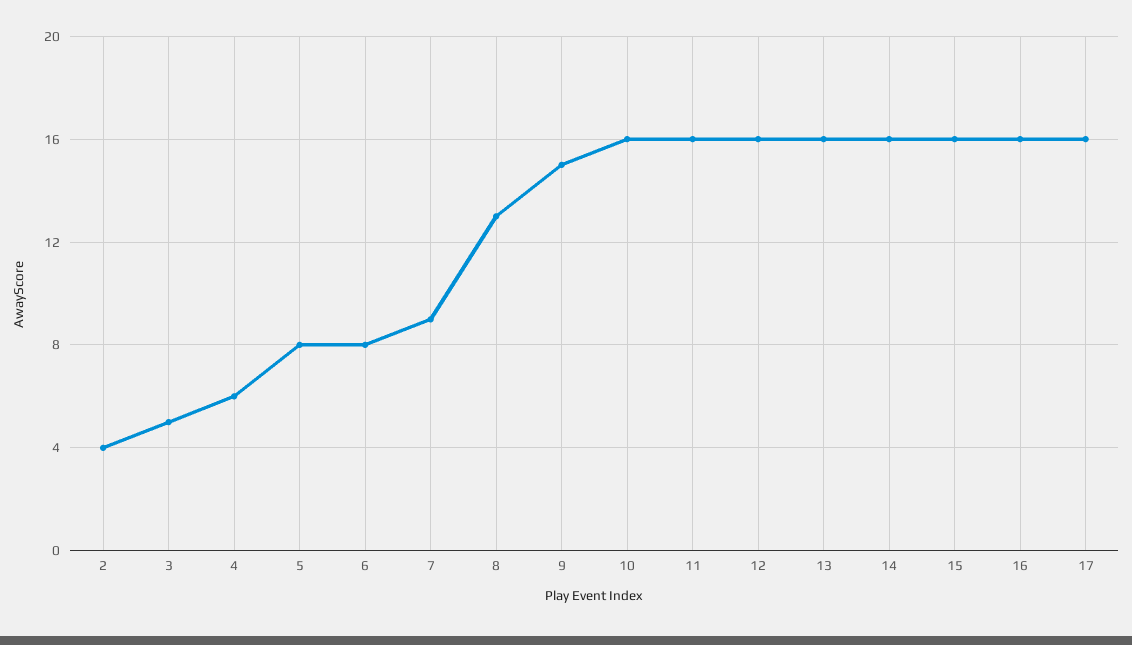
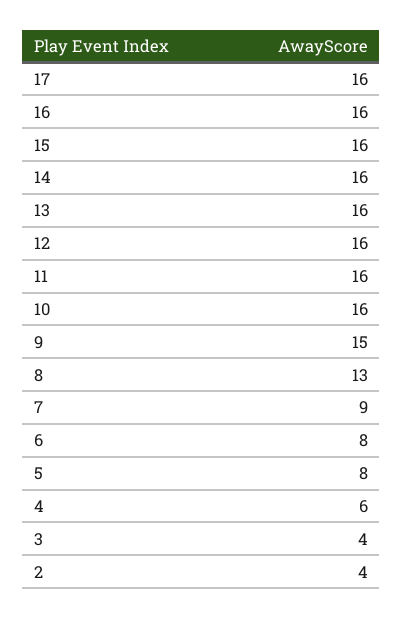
  {
    "2": 4,
-   "3": 5,
+   "3": 4,
    "4": 6,
    "5": 8,
    "6": 8,
    "7": 9,
    "8": 13,
    "9": 15,
    "10": 16,
    "11": 16,
    "12": 16,
    "13": 16,
    "14": 16,
    "15": 16,
    "16": 16,
    "17": 16
  }

